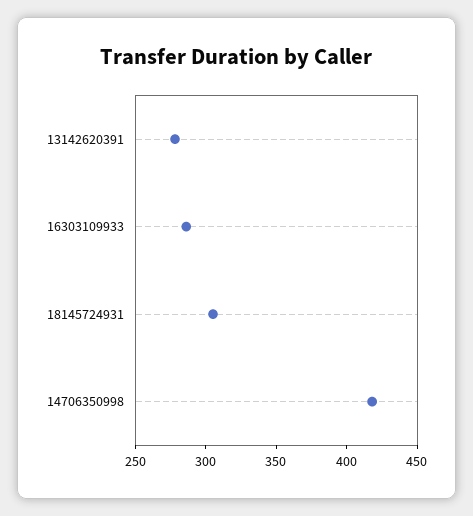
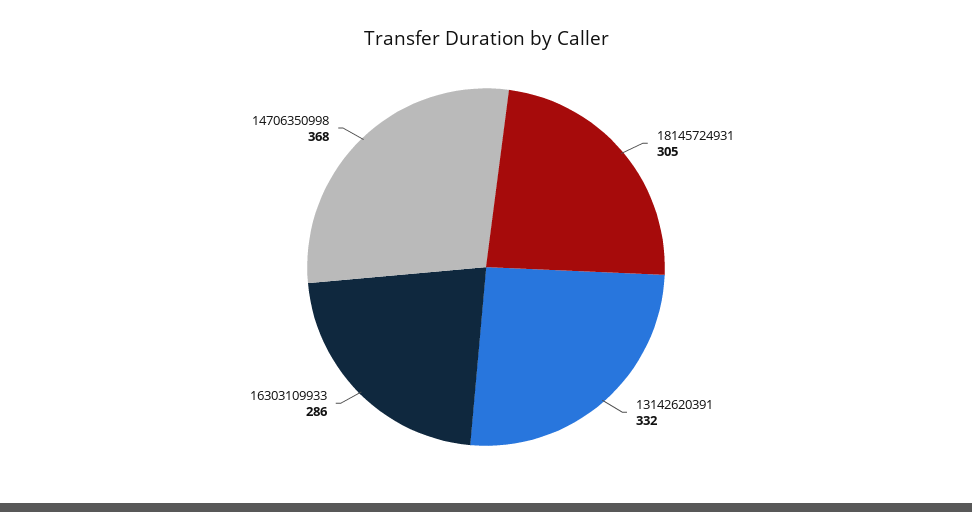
  {
-   "13142620391": 280,
+   "13142620391": 332,
    "16303109933": 286,
    "18145724931": 305,
-   "14706350998": 420
+   "14706350998": 368
  }

